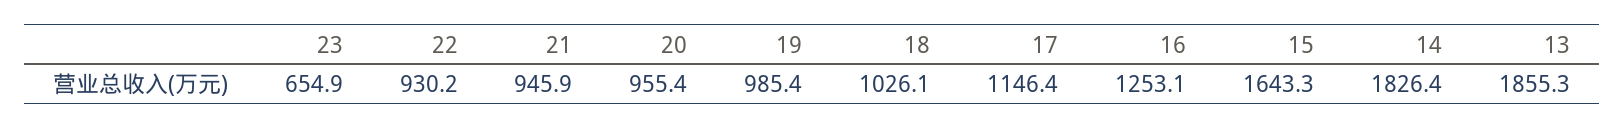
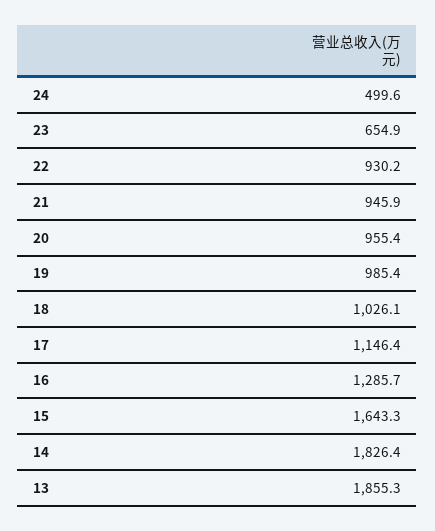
  {
    "23": 654.9,
    "22": 930.2,
    "21": 945.9,
    "20": 955.4,
    "19": 985.4,
    "18": 1026.1,
    "17": 1146.4,
-   "16": 1253.1,
+   "16": 1285.7,
    "15": 1643.3,
    "14": 1826.4,
-   "13": 1855.3
+   "13": 1855.3,
+   "24": 499.6
  }

